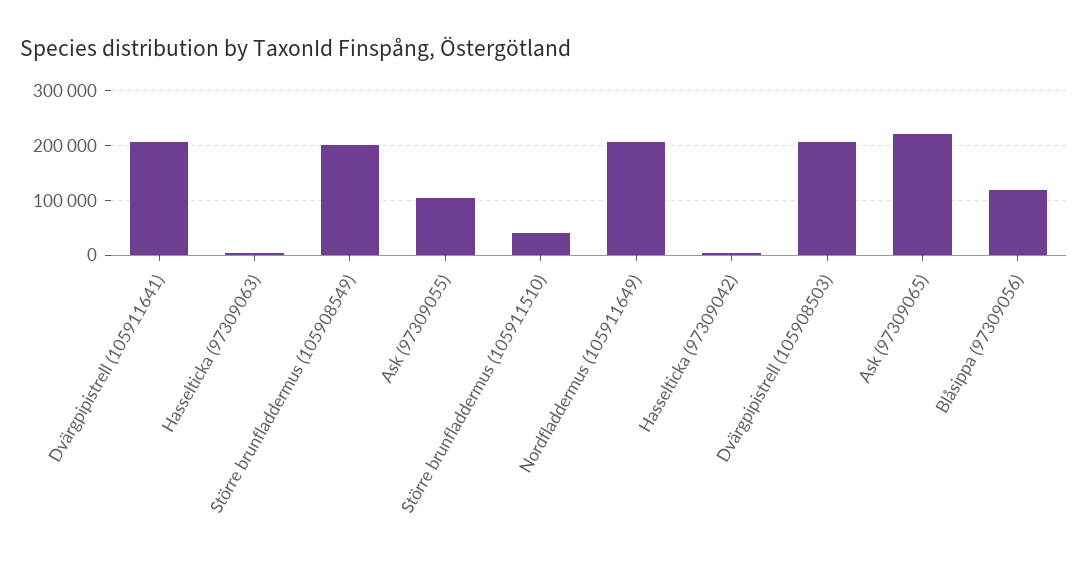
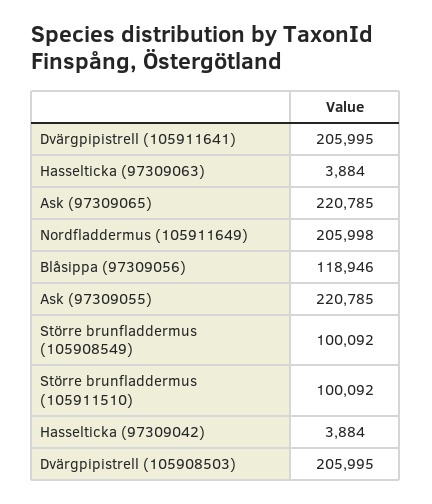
  {
    "Dvärgpipistrell (105911641)": 205995,
    "Hasselticka (97309063)": 3884,
-   "Större brunfladdermus (105908549)": 200000,
+   "Större brunfladdermus (105908549)": 100092,
-   "Ask (97309055)": 100000,
+   "Ask (97309055)": 220785,
-   "Större brunfladdermus (105911510)": 40000,
+   "Större brunfladdermus (105911510)": 100092,
    "Nordfladdermus (105911649)": 205998,
    "Hasselticka (97309042)": 3884,
    "Dvärgpipistrell (105908503)": 205995,
    "Ask (97309065)": 220785,
    "Blåsippa (97309056)": 118946
  }

